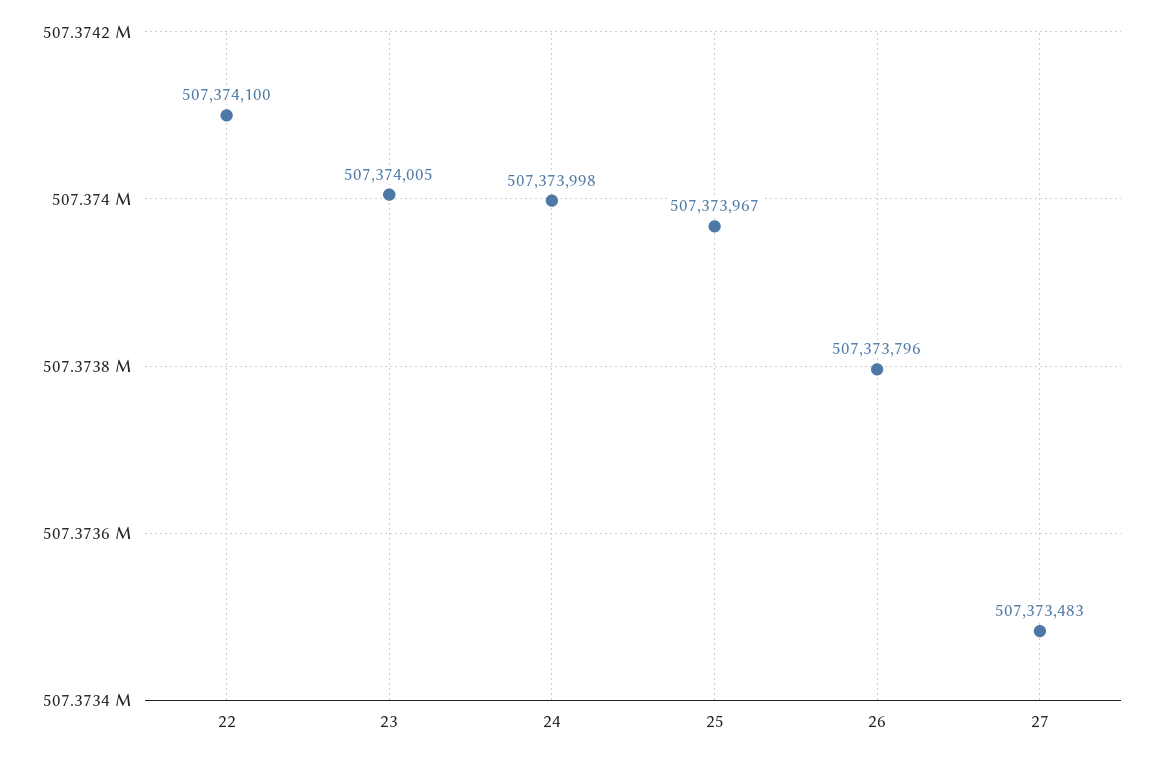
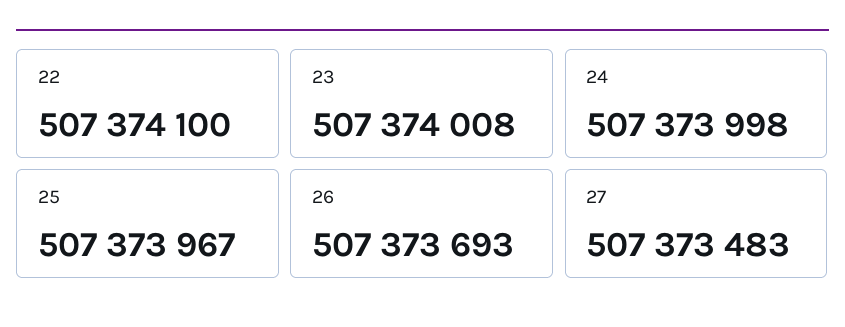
  {
    "22": 507374100,
-   "23": 507374005,
+   "23": 507374008,
    "24": 507373998,
    "25": 507373967,
-   "26": 507373796,
+   "26": 507373693,
    "27": 507373483
  }

